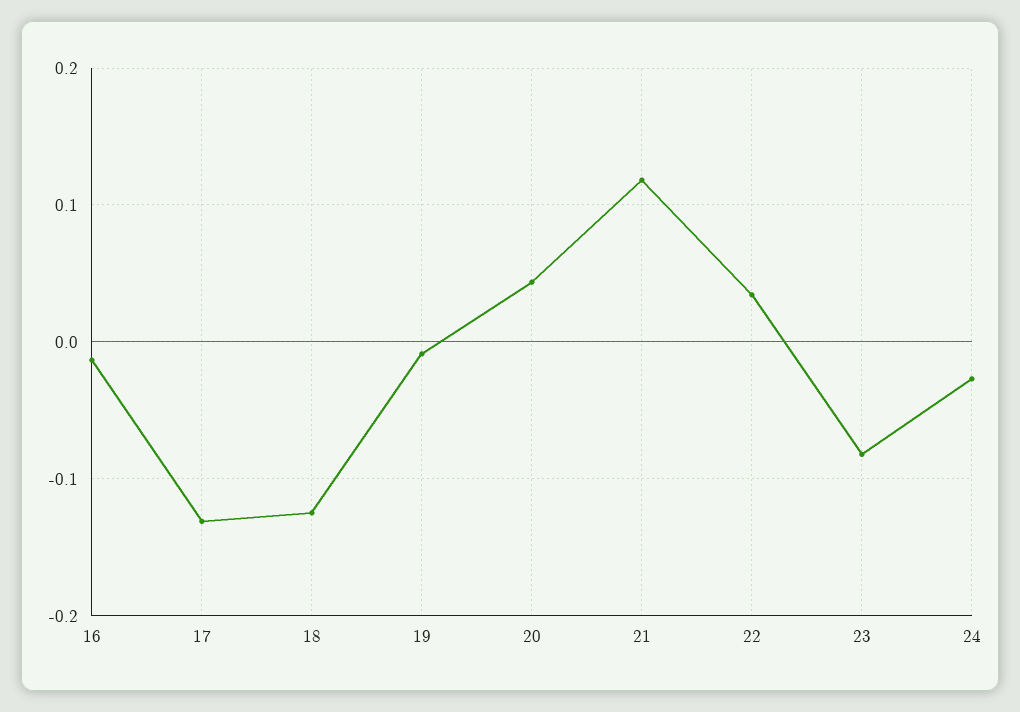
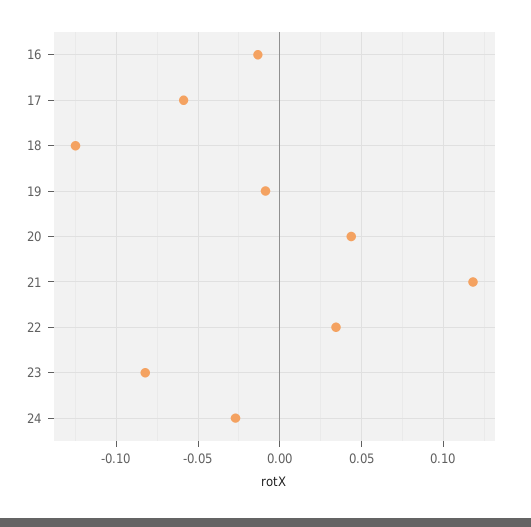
  {
    "16": -0.015,
-   "17": -0.13,
+   "17": -0.06,
    "18": -0.125,
    "19": -0.01,
    "20": 0.045,
    "21": 0.12,
    "22": 0.035,
    "23": -0.08,
    "24": -0.025
  }

